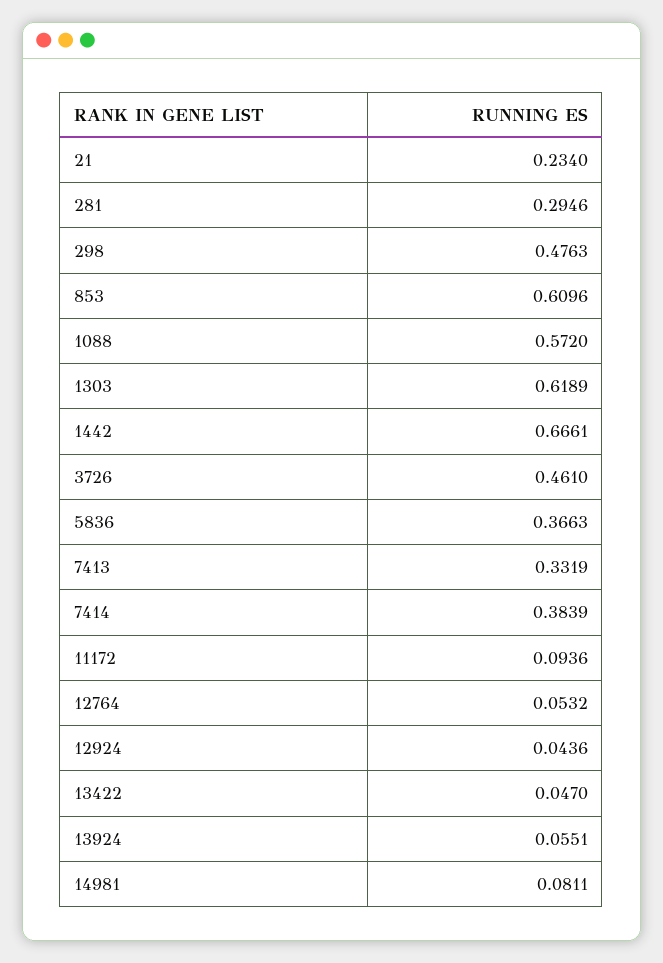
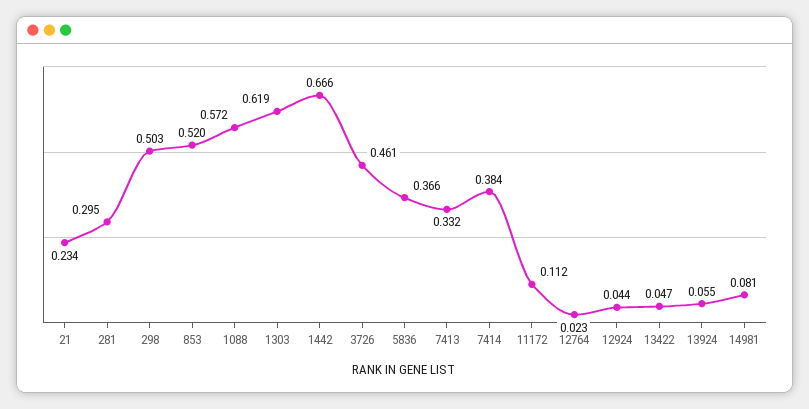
  {
    "21": 0.234,
    "281": 0.2946,
-   "298": 0.4763,
+   "298": 0.503,
-   "853": 0.6096,
+   "853": 0.52,
    "1088": 0.572,
    "1303": 0.6189,
    "1442": 0.6661,
    "3726": 0.461,
    "5836": 0.3663,
    "7413": 0.3319,
    "7414": 0.3839,
-   "11172": 0.0936,
+   "11172": 0.112,
-   "12764": 0.0532,
+   "12764": 0.023,
    "12924": 0.0436,
    "13422": 0.047,
    "13924": 0.0551,
    "14981": 0.0811
  }

